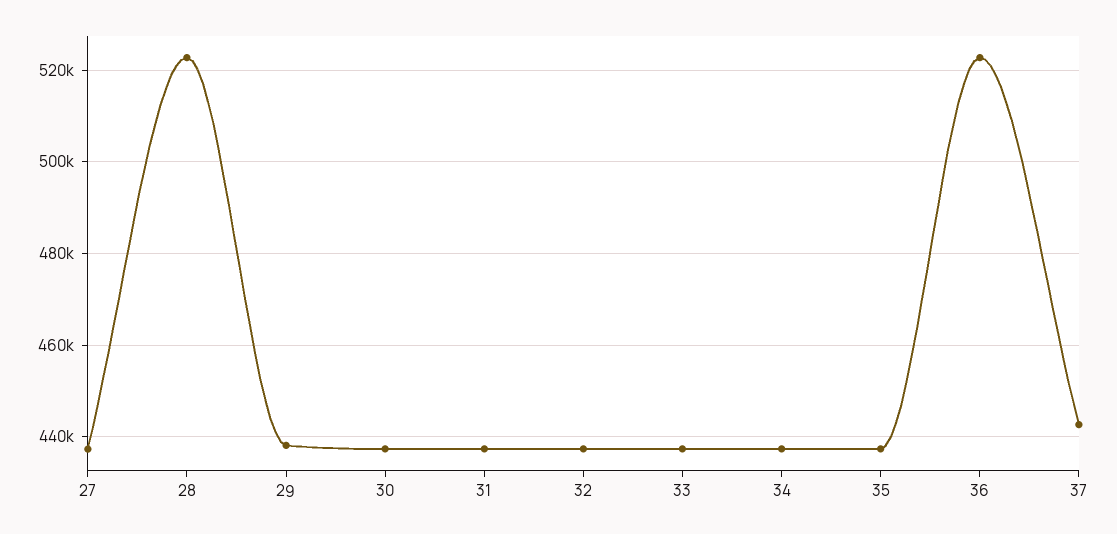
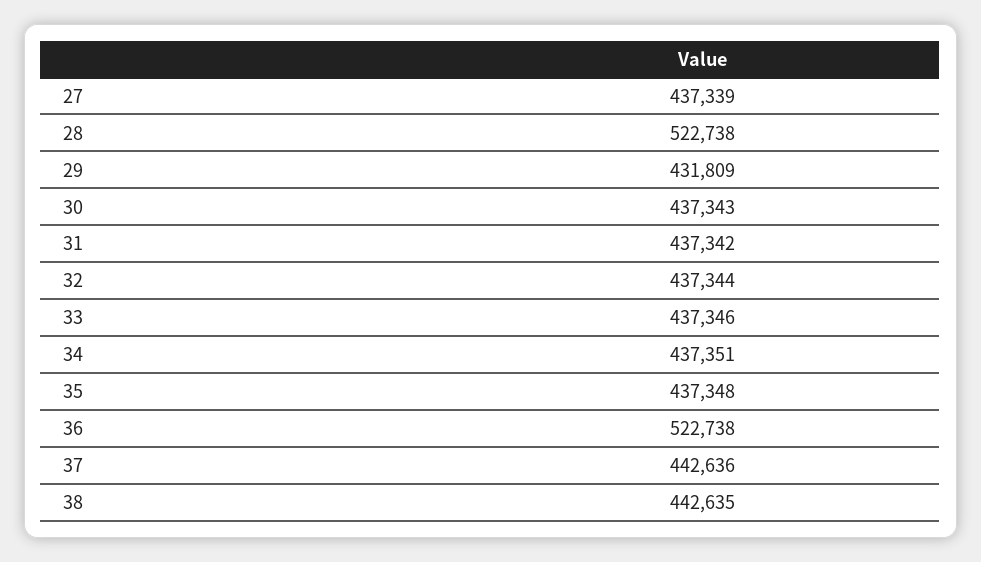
  {
    "27": 437339,
    "28": 522738,
-   "29": 438000,
+   "29": 431809,
    "30": 437343,
    "31": 437342,
    "32": 437344,
    "33": 437346,
    "34": 437351,
    "35": 437348,
    "36": 522738,
-   "37": 442636
+   "37": 442636,
+   "38": 442635
  }

